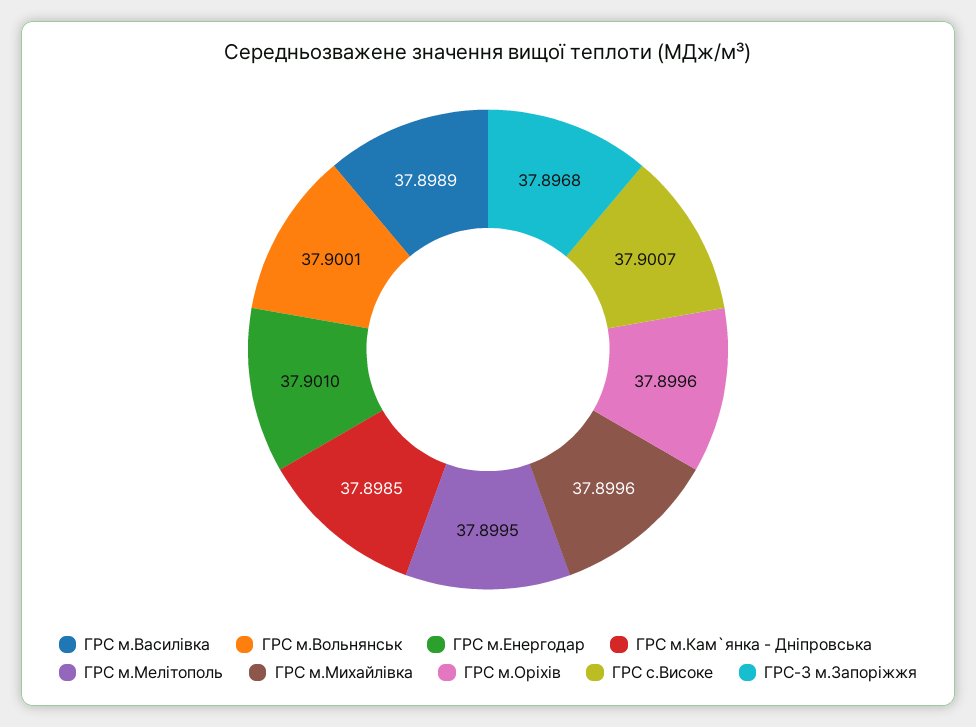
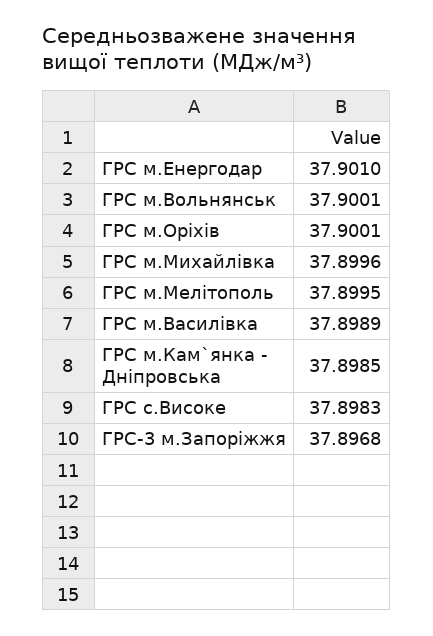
  {
    "ГРС м.Василівка": 37.8989,
    "ГРС м.Вольнянськ": 37.9001,
    "ГРС м.Енергодар": 37.901,
    "ГРС м.Кам`янка - Дніпровська": 37.8985,
    "ГРС м.Мелітополь": 37.8995,
    "ГРС м.Михайлівка": 37.8996,
-   "ГРС м.Оріхів": 37.8996,
+   "ГРС м.Оріхів": 37.9001,
-   "ГРС с.Високе": 37.9007,
+   "ГРС с.Високе": 37.8983,
    "ГРС-3 м.Запоріжжя": 37.8968
  }

